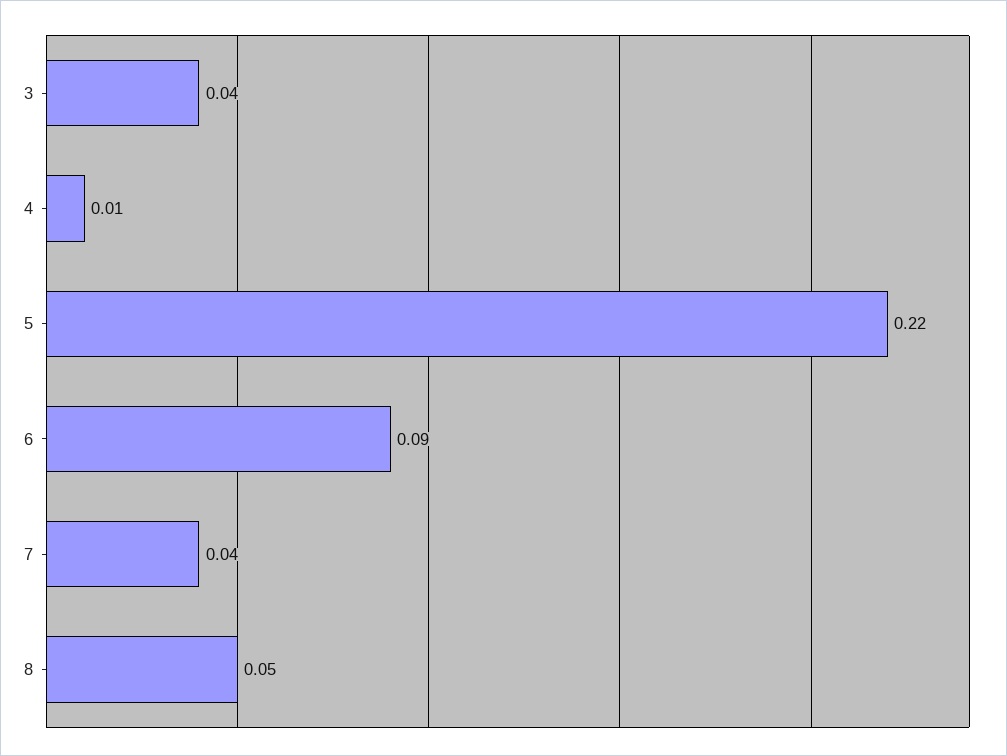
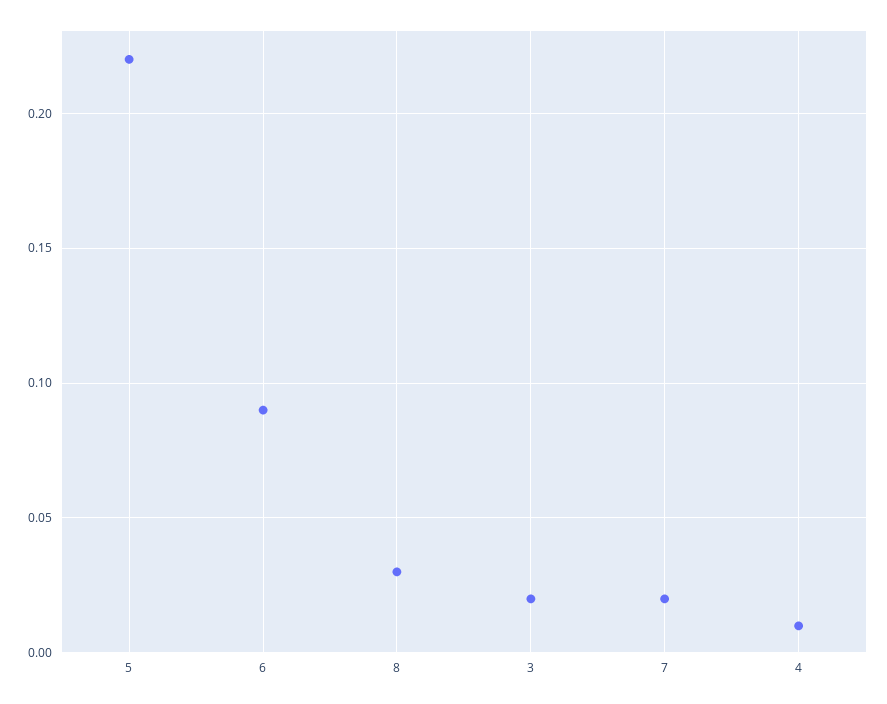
  {
-   "3": 0.04,
+   "3": 0.02,
    "4": 0.01,
    "5": 0.22,
    "6": 0.09,
-   "7": 0.04,
+   "7": 0.02,
-   "8": 0.05
+   "8": 0.03
  }

